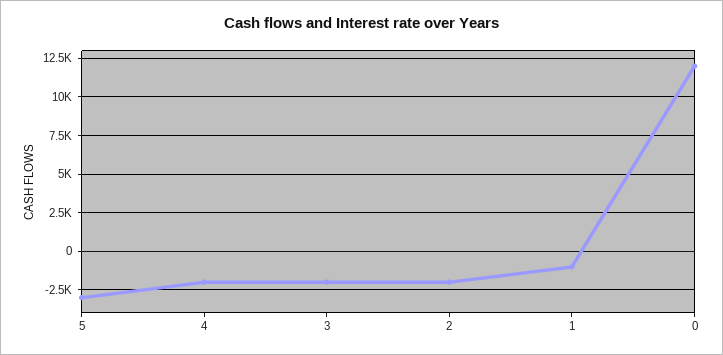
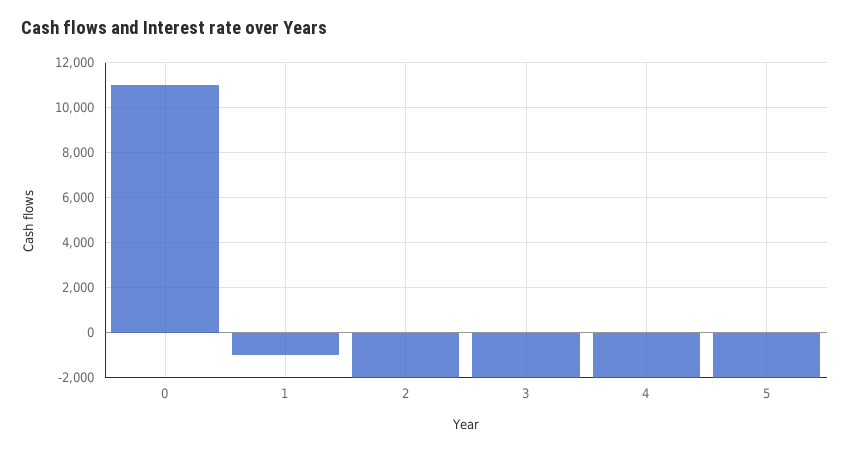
  {
-   "5": -3000,
+   "5": -2000,
    "4": -2000,
    "3": -2000,
    "2": -2000,
    "1": -1000,
-   "0": 12000
+   "0": 11000
  }

